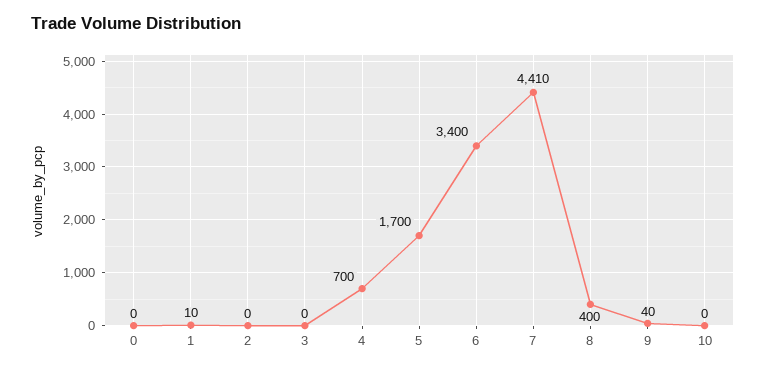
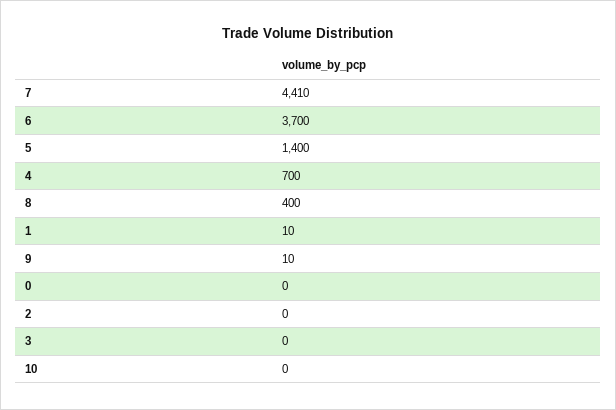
  {
    "0": 0,
    "1": 10,
    "2": 0,
    "3": 0,
    "4": 700,
-   "5": 1700,
+   "5": 1400,
-   "6": 3400,
+   "6": 3700,
    "7": 4410,
    "8": 400,
-   "9": 40,
+   "9": 10,
    "10": 0
  }

